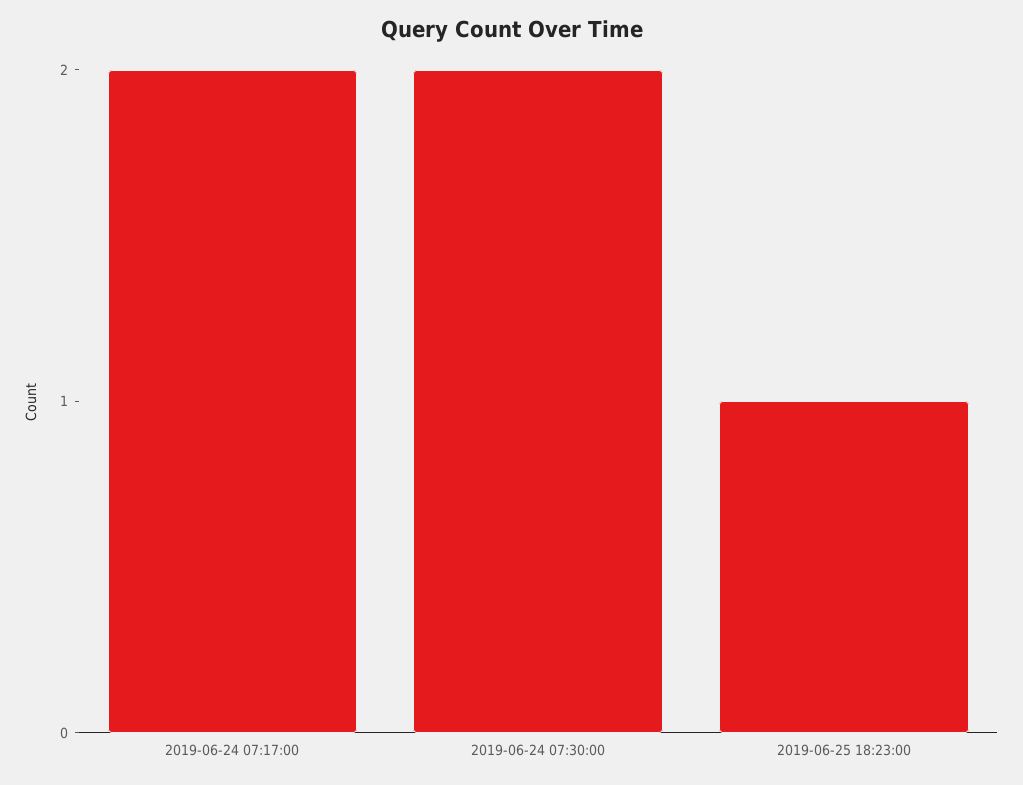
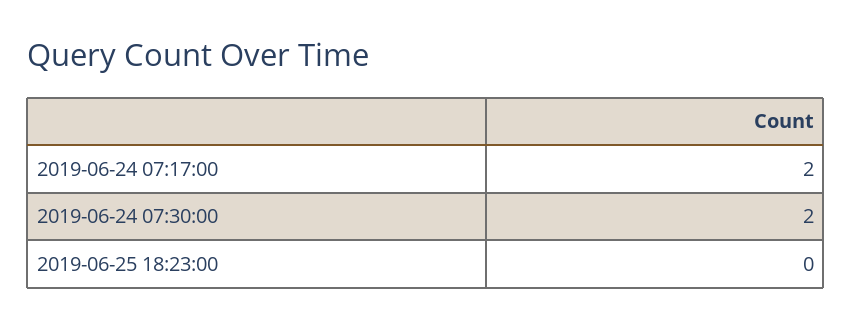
  {
    "2019-06-24 07:17:00": 2,
    "2019-06-24 07:30:00": 2,
-   "2019-06-25 18:23:00": 1
+   "2019-06-25 18:23:00": 0
  }

